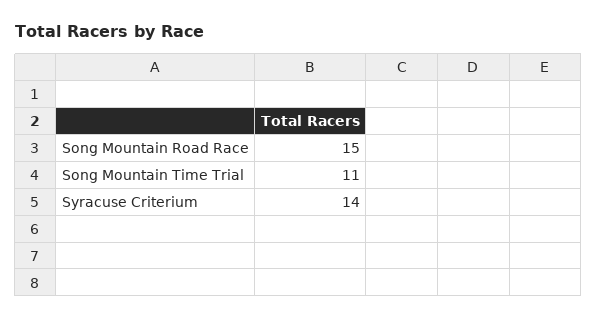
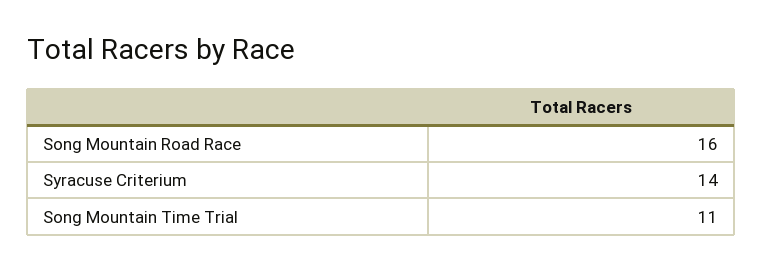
  {
-   "Song Mountain Road Race": 15,
+   "Song Mountain Road Race": 16,
    "Song Mountain Time Trial": 11,
    "Syracuse Criterium": 14
  }

